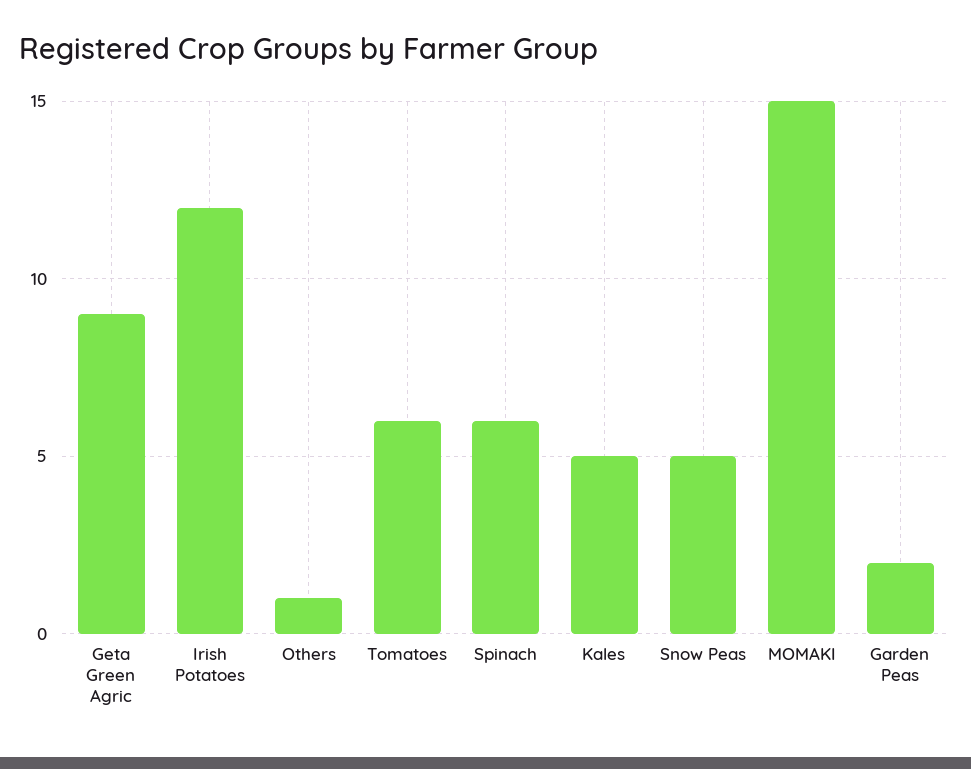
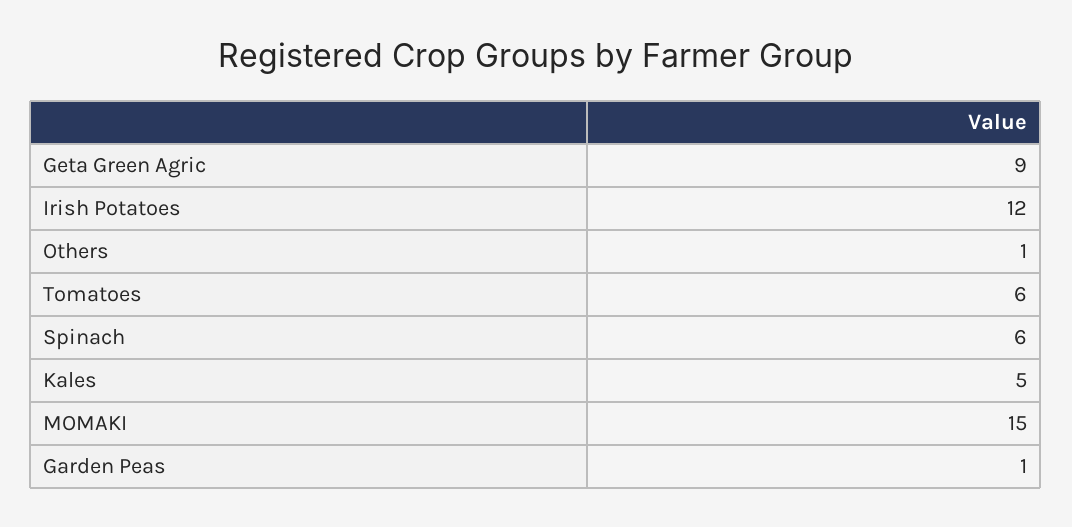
  {
    "Geta Green Agric": 9,
    "Irish Potatoes": 12,
    "Others": 1,
    "Tomatoes": 6,
    "Spinach": 6,
    "Kales": 5,
-   "Snow Peas": 5,
    "MOMAKI": 15,
-   "Garden Peas": 2
+   "Garden Peas": 1
  }

